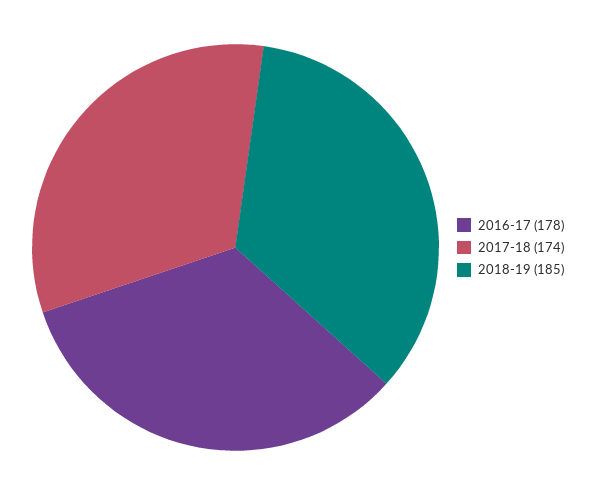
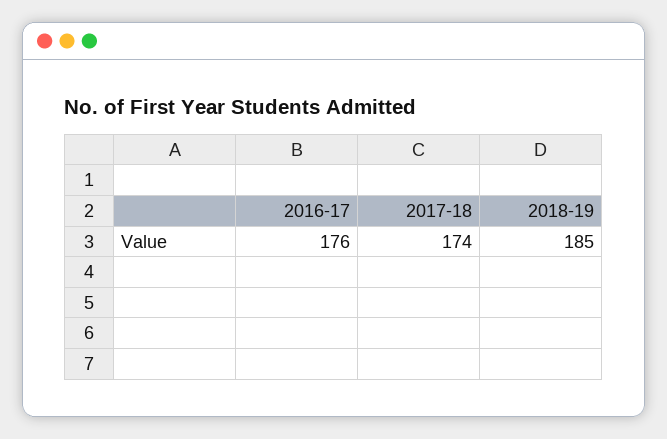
  {
-   "2016-17": 178,
+   "2016-17": 176,
    "2017-18": 174,
    "2018-19": 185
  }

